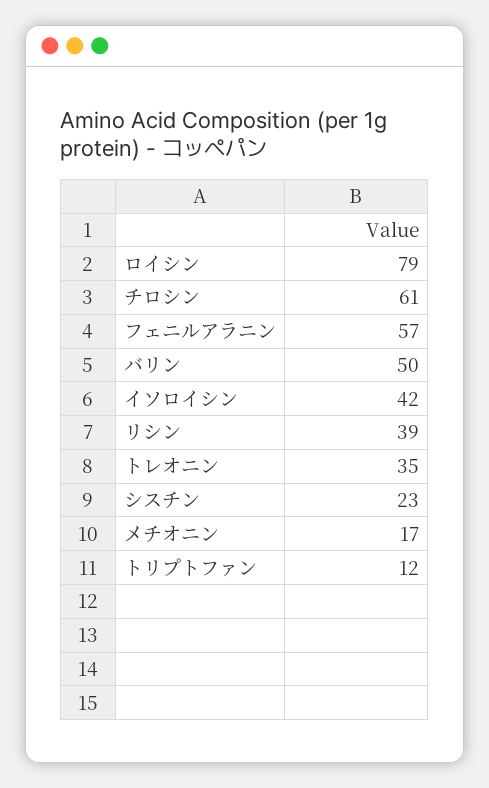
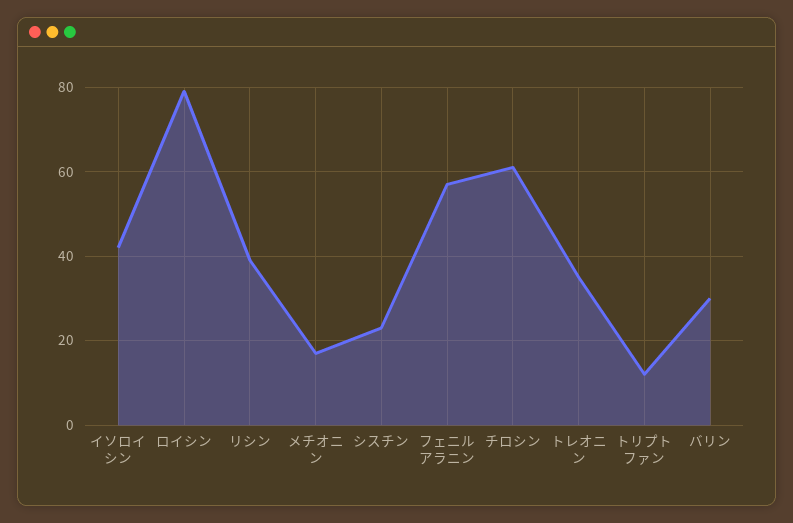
  {
    "ロイシン": 79,
    "チロシン": 61,
    "フェニルアラニン": 57,
-   "バリン": 50,
+   "バリン": 30,
    "イソロイシン": 42,
    "リシン": 39,
    "トレオニン": 35,
    "シスチン": 23,
    "メチオニン": 17,
    "トリプトファン": 12
  }

